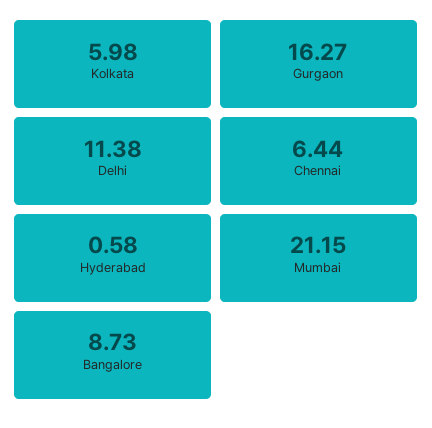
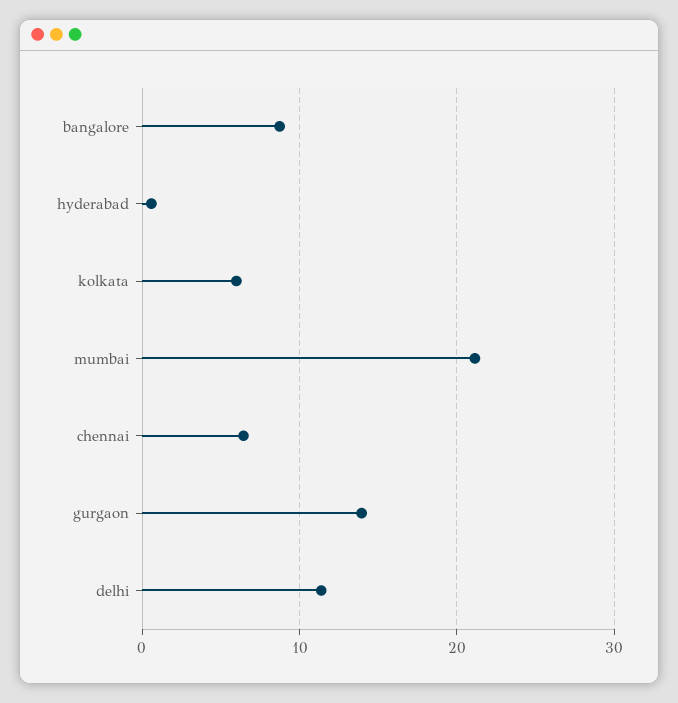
  {
    "Kolkata": 5.98,
-   "Gurgaon": 16.27,
+   "Gurgaon": 14,
    "Delhi": 11.38,
    "Chennai": 6.44,
    "Hyderabad": 0.58,
    "Mumbai": 21.15,
    "Bangalore": 8.73
  }

